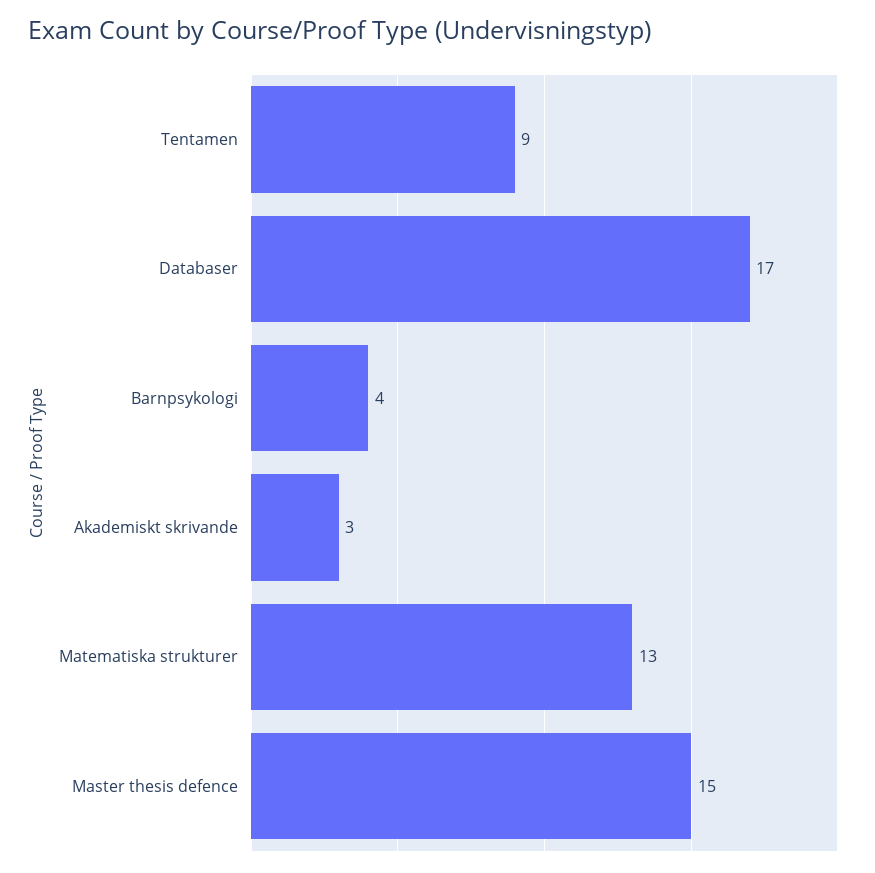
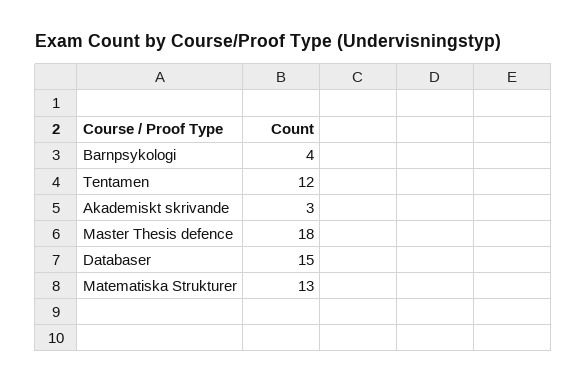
  {
-   "Tentamen": 9,
+   "Tentamen": 12,
-   "Databaser": 17,
+   "Databaser": 15,
    "Barnpsykologi": 4,
    "Akademiskt skrivande": 3,
    "Matematiska strukturer": 13,
-   "Master thesis defence": 15
+   "Master thesis defence": 18
  }

